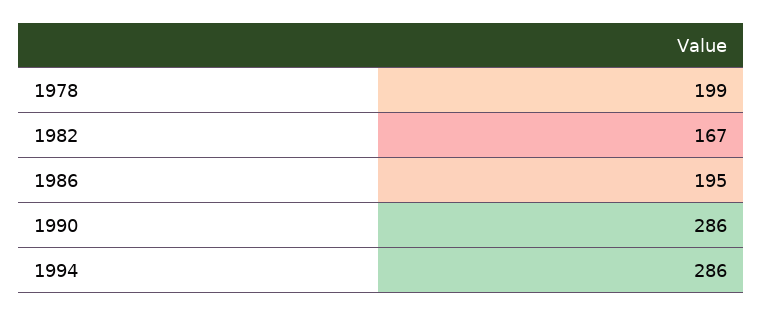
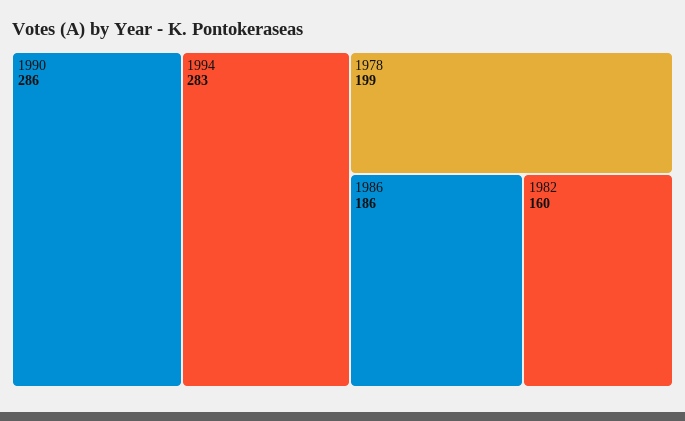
  {
    "1978": 199,
-   "1982": 167,
+   "1982": 160,
-   "1986": 195,
+   "1986": 186,
    "1990": 286,
-   "1994": 286
+   "1994": 283
  }

